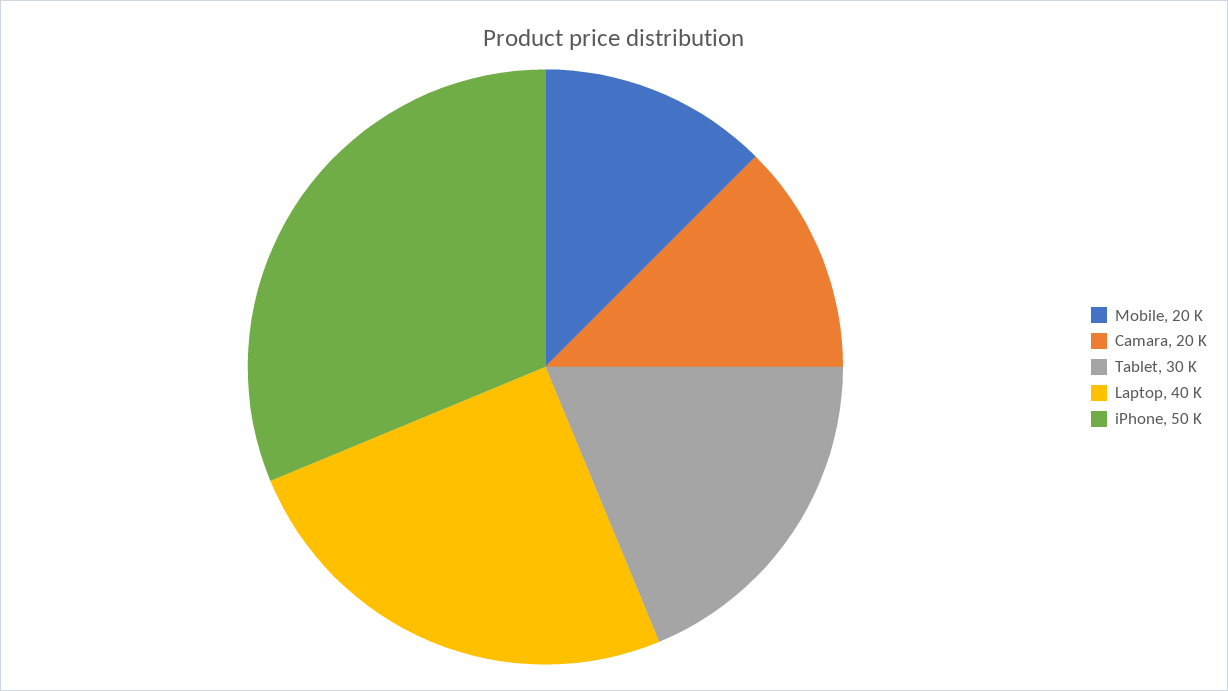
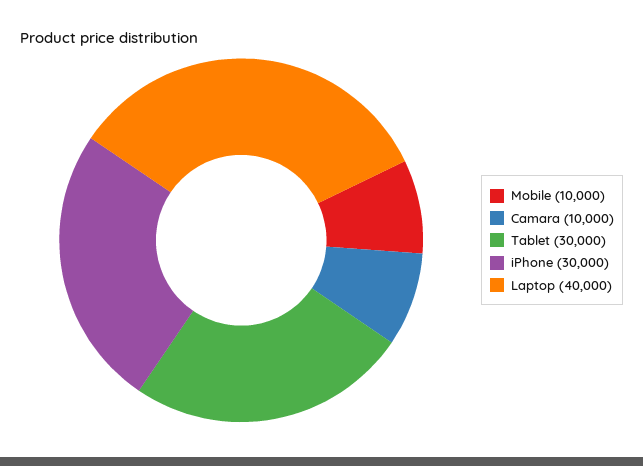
  {
-   "Mobile": 20000,
+   "Mobile": 10000,
-   "Camara": 20000,
+   "Camara": 10000,
    "Tablet": 30000,
    "Laptop": 40000,
-   "iPhone": 50000
+   "iPhone": 30000
  }

